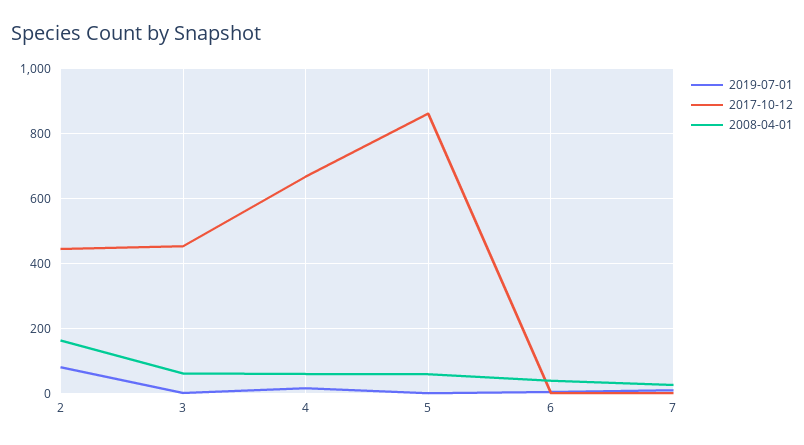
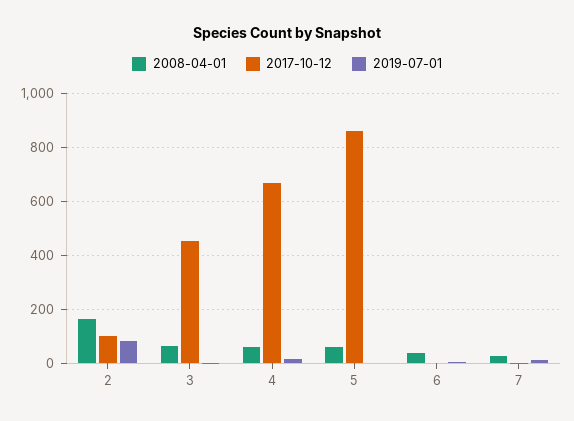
  {
    "2019-07-01": {
      "2": 80,
      "3": 0,
      "4": 20,
      "5": 0,
      "6": 0,
      "7": 20
    },
    "2017-10-12": {
-     "2": 440,
+     "2": 100,
      "3": 460,
      "4": 660,
      "5": 860,
      "6": 0,
      "7": 0
    },
    "2008-04-01": {
      "2": 160,
      "3": 60,
      "4": 60,
      "5": 60,
      "6": 40,
      "7": 20
    }
  }

